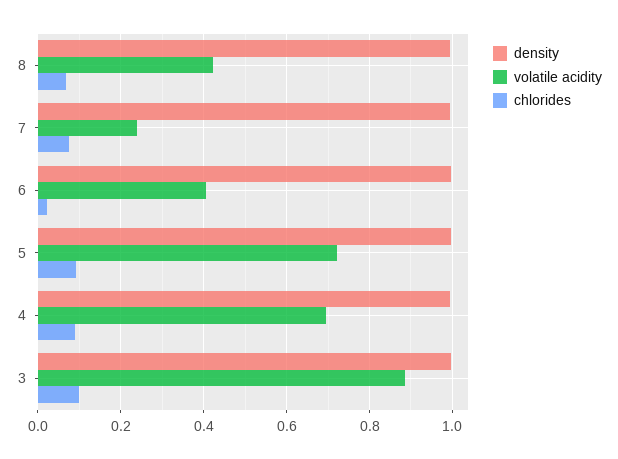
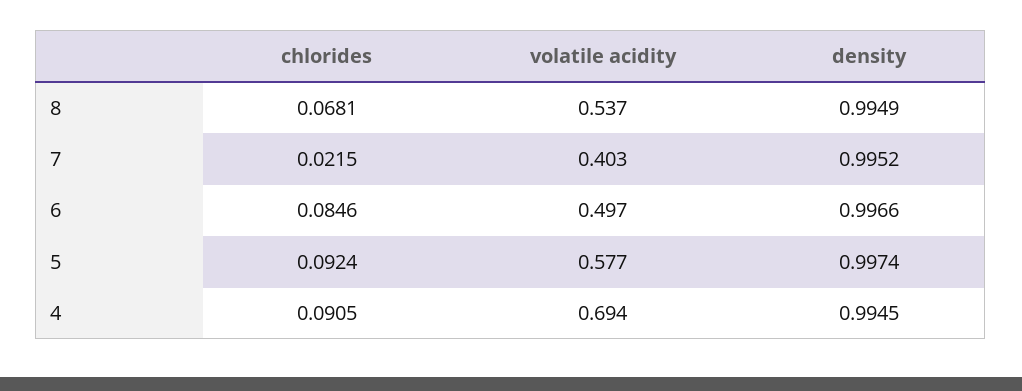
  {
    "density": {
      "8": 0.9949,
      "7": 0.9952,
      "6": 0.9966,
      "5": 0.9974,
-     "4": 0.9945,
+     "4": 0.9945
-     "3": 1
    },
    "volatile acidity": {
-     "8": 0.42,
+     "8": 0.537,
-     "7": 0.24,
+     "7": 0.403,
-     "6": 0.4,
+     "6": 0.497,
-     "5": 0.72,
+     "5": 0.577,
-     "4": 0.694,
+     "4": 0.694
-     "3": 0.88
    },
    "chlorides": {
      "8": 0.0681,
-     "7": 0.08,
+     "7": 0.0215,
-     "6": 0.02,
+     "6": 0.0846,
      "5": 0.0924,
-     "4": 0.0905,
+     "4": 0.0905
-     "3": 0.1
    }
  }

